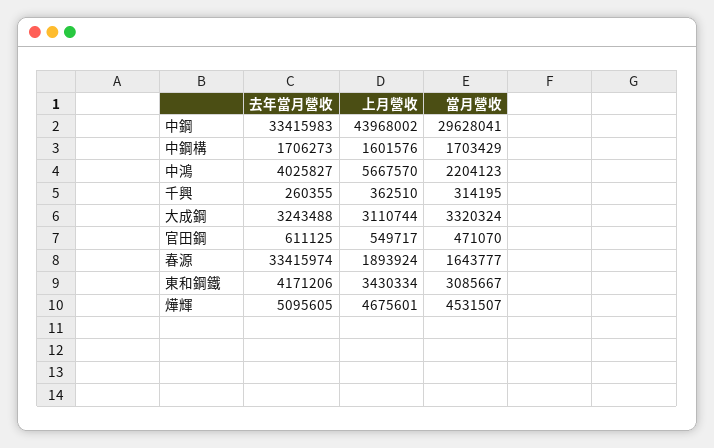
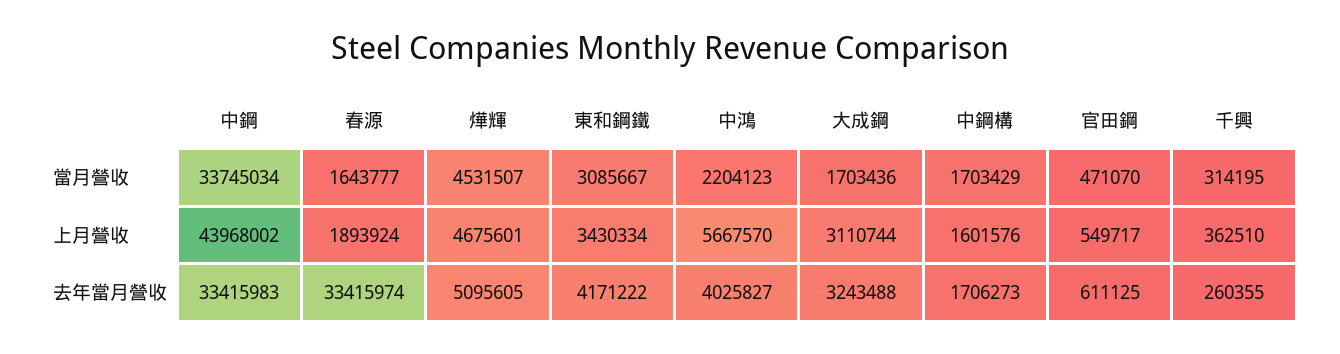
  {
    "去年當月營收": {
      "中鋼": 33415983,
      "中鋼構": 1706273,
      "中鴻": 4025827,
      "千興": 260355,
      "大成鋼": 3243488,
      "官田鋼": 611125,
      "春源": 33415974,
-     "東和鋼鐵": 4171206,
+     "東和鋼鐵": 4171222,
      "燁輝": 5095605
    },
    "上月營收": {
      "中鋼": 43968002,
      "中鋼構": 1601576,
      "中鴻": 5667570,
      "千興": 362510,
      "大成鋼": 3110744,
      "官田鋼": 549717,
      "春源": 1893924,
      "東和鋼鐵": 3430334,
      "燁輝": 4675601
    },
    "當月營收": {
-     "中鋼": 29628041,
+     "中鋼": 33745034,
      "中鋼構": 1703429,
      "中鴻": 2204123,
      "千興": 314195,
-     "大成鋼": 3320324,
+     "大成鋼": 1703436,
      "官田鋼": 471070,
      "春源": 1643777,
      "東和鋼鐵": 3085667,
      "燁輝": 4531507
    }
  }

